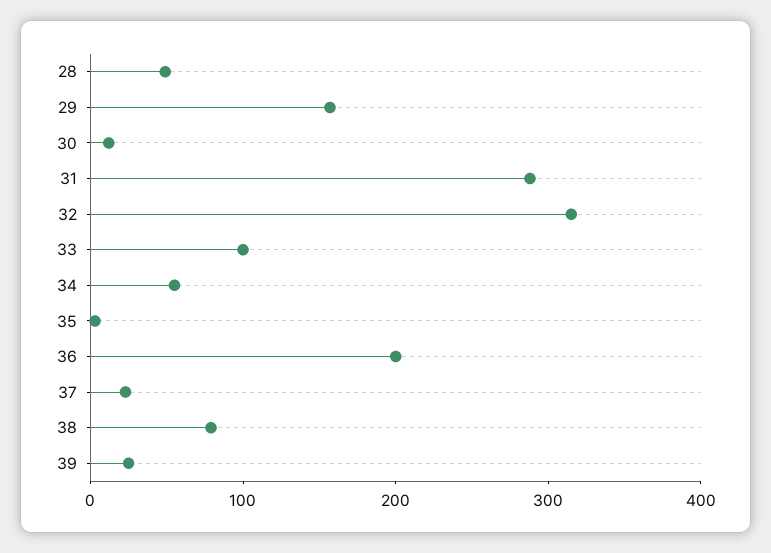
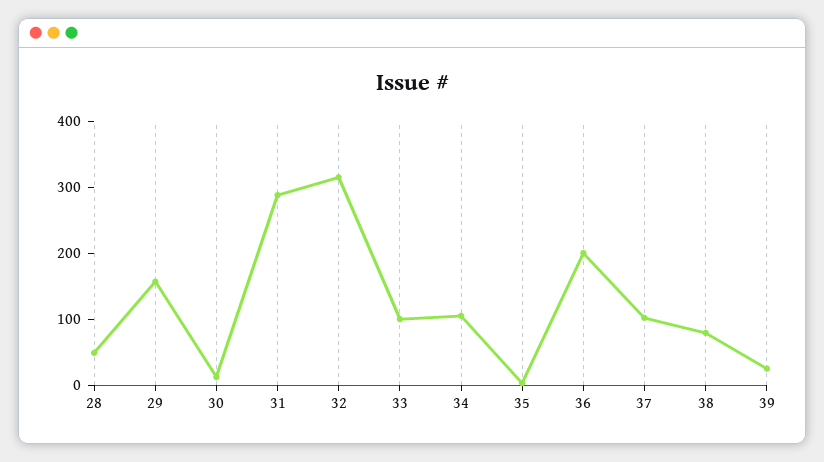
  {
    "28": 40,
    "29": 160,
    "30": 20,
    "31": 280,
    "32": 320,
    "33": 100,
-   "34": 60,
+   "34": 100,
    "35": 0,
    "36": 200,
-   "37": 20,
+   "37": 100,
    "38": 80,
    "39": 20
  }

